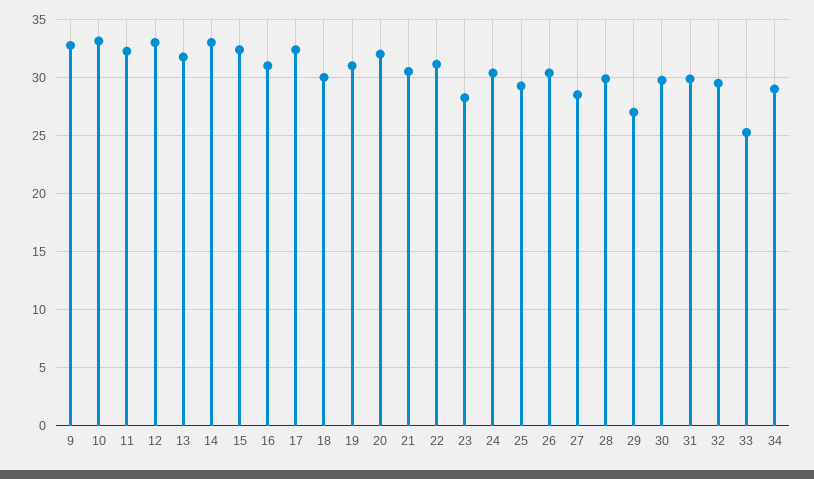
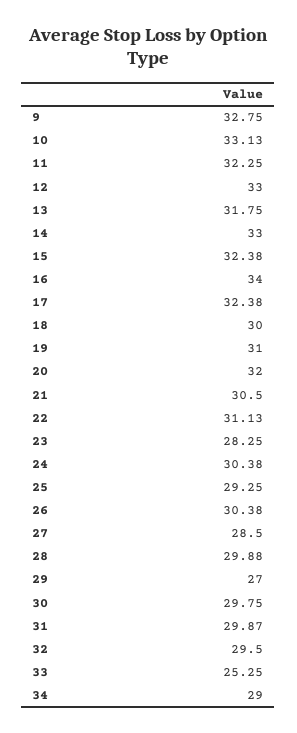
  {
    "9": 32.75,
    "10": 33.13,
    "11": 32.25,
    "12": 33,
    "13": 31.75,
    "14": 33,
    "15": 32.38,
-   "16": 31,
+   "16": 34,
    "17": 32.38,
    "18": 30,
    "19": 31,
    "20": 32,
    "21": 30.5,
    "22": 31.13,
    "23": 28.25,
    "24": 30.38,
    "25": 29.25,
    "26": 30.38,
    "27": 28.5,
    "28": 29.88,
    "29": 27,
    "30": 29.75,
    "31": 29.87,
    "32": 29.5,
    "33": 25.25,
    "34": 29
  }

